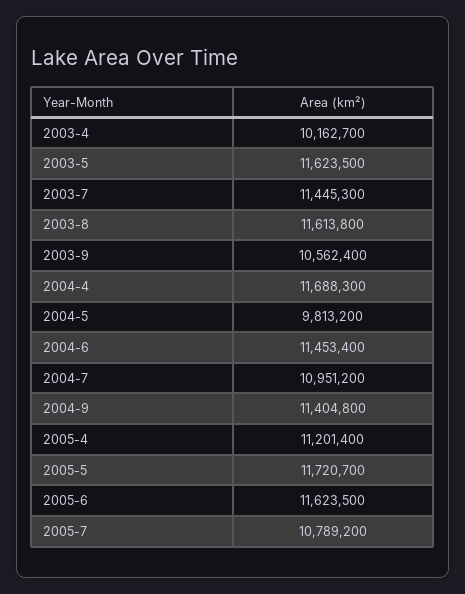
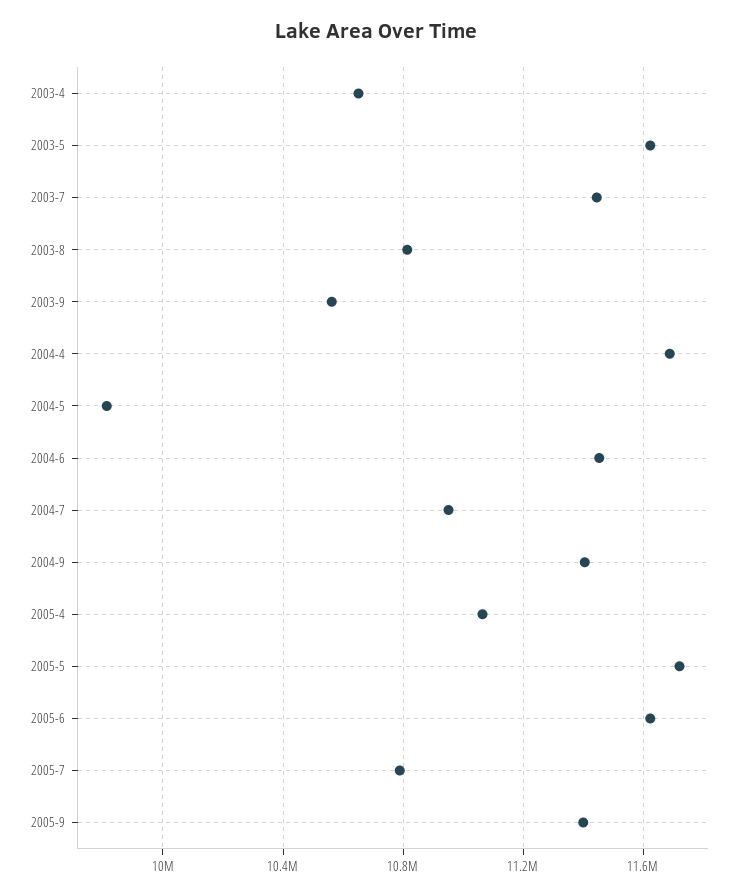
  {
-   "2003-4": 10162700,
+   "2003-4": 10650000,
    "2003-5": 11623500,
    "2003-7": 11445300,
-   "2003-8": 11613800,
+   "2003-8": 10800000,
    "2003-9": 10562400,
    "2004-4": 11688300,
    "2004-5": 9813200,
    "2004-6": 11453400,
    "2004-7": 10951200,
    "2004-9": 11404800,
-   "2005-4": 11201400,
+   "2005-4": 11050000,
    "2005-5": 11720700,
    "2005-6": 11623500,
-   "2005-7": 10789200
+   "2005-7": 10789200,
+   "2005-9": 11400000
  }

